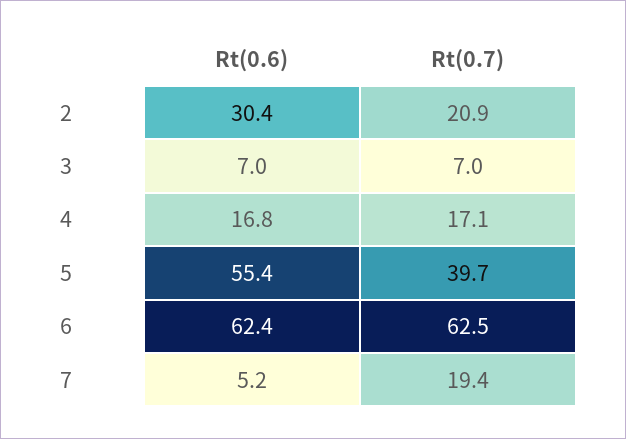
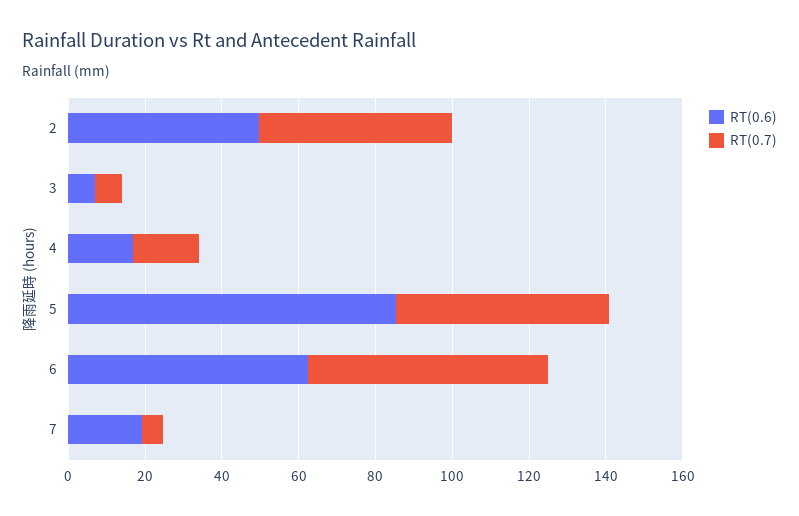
  {
    "Rt(0.6)": {
-     "2": 30.4,
+     "2": 50,
      "3": 7,
      "4": 16.8,
-     "5": 55.4,
+     "5": 85,
      "6": 62.4,
-     "7": 5.2
+     "7": 20
    },
    "Rt(0.7)": {
-     "2": 20.9,
+     "2": 50,
      "3": 7,
      "4": 17.1,
-     "5": 39.7,
+     "5": 55,
      "6": 62.5,
-     "7": 19.4
+     "7": 5
    }
  }

